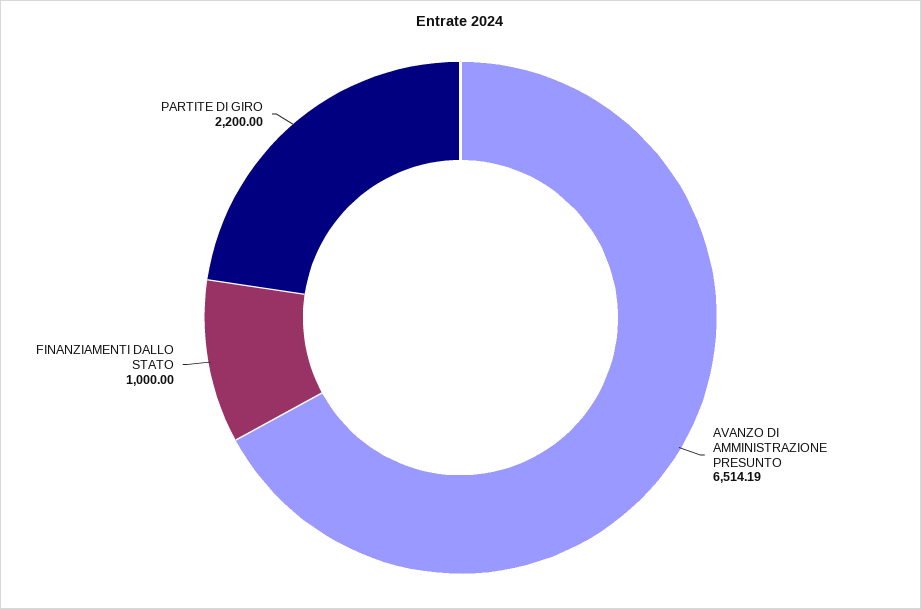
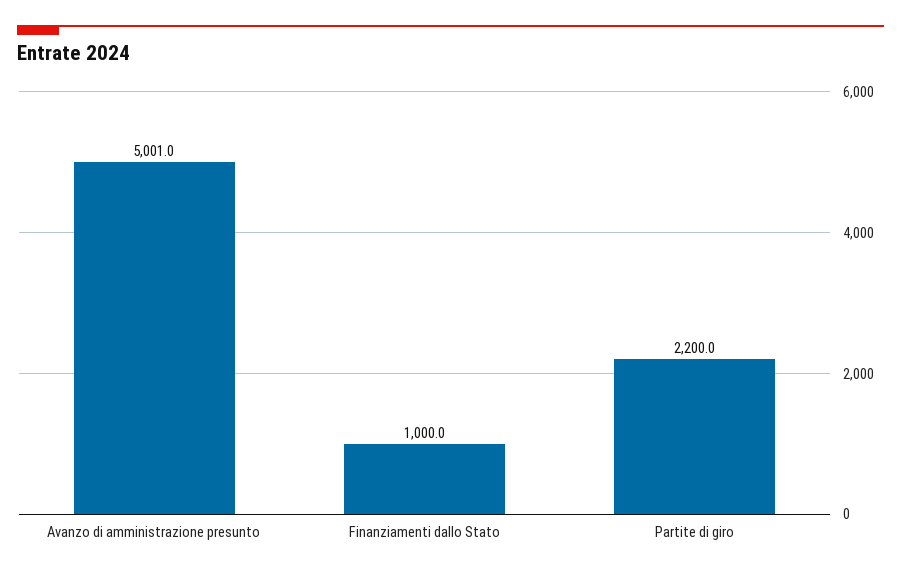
  {
-   "AVANZO DI AMMINISTRAZIONE PRESUNTO": 6514.19,
+   "AVANZO DI AMMINISTRAZIONE PRESUNTO": 5001,
    "FINANZIAMENTI DALLO STATO": 1000,
    "PARTITE DI GIRO": 2200
  }

